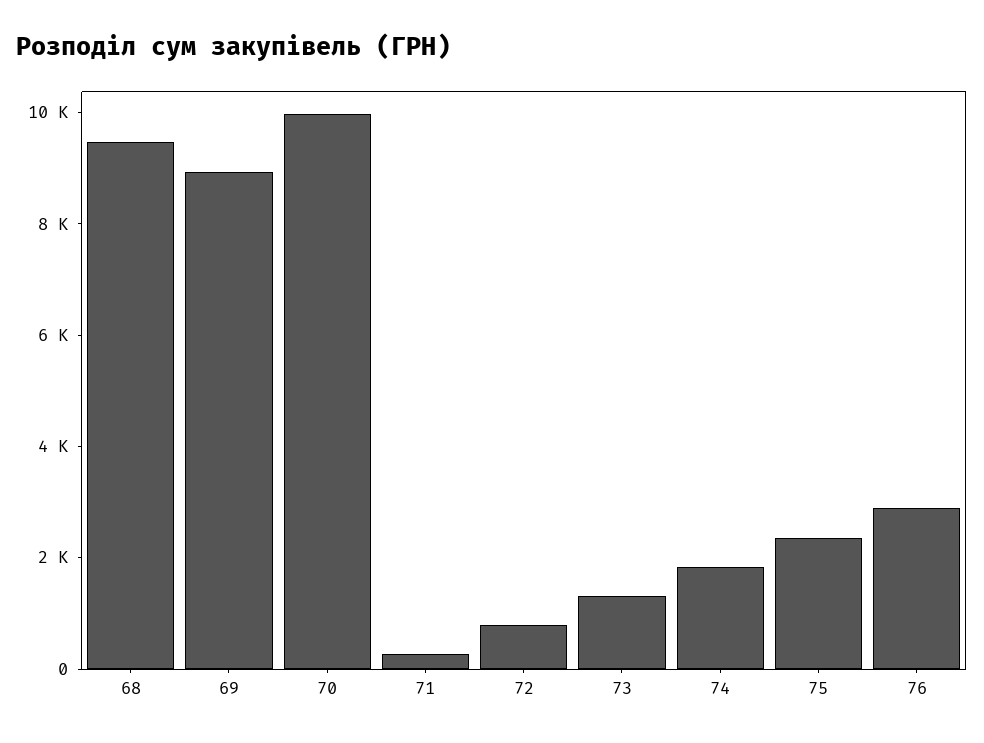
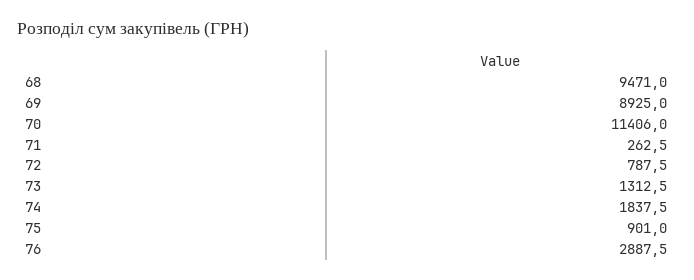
  {
    "68": 9471,
    "69": 8925,
-   "70": 10000,
+   "70": 11406,
    "71": 262.5,
    "72": 787.5,
    "73": 1312.5,
    "74": 1837.5,
-   "75": 2500,
+   "75": 901,
    "76": 2887.5
  }

